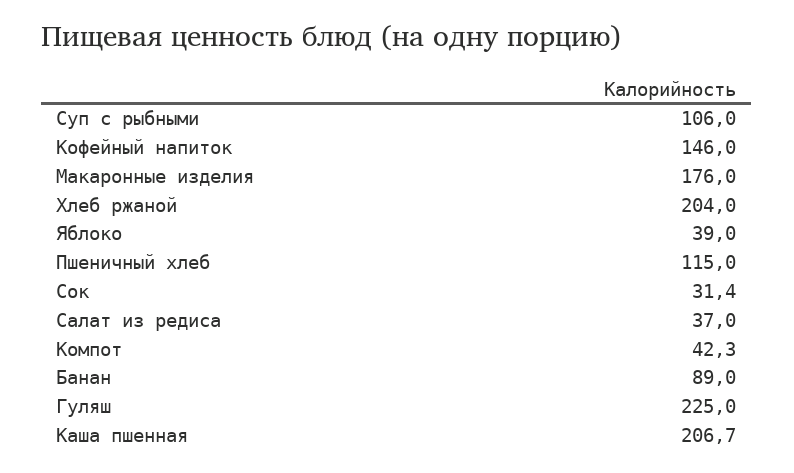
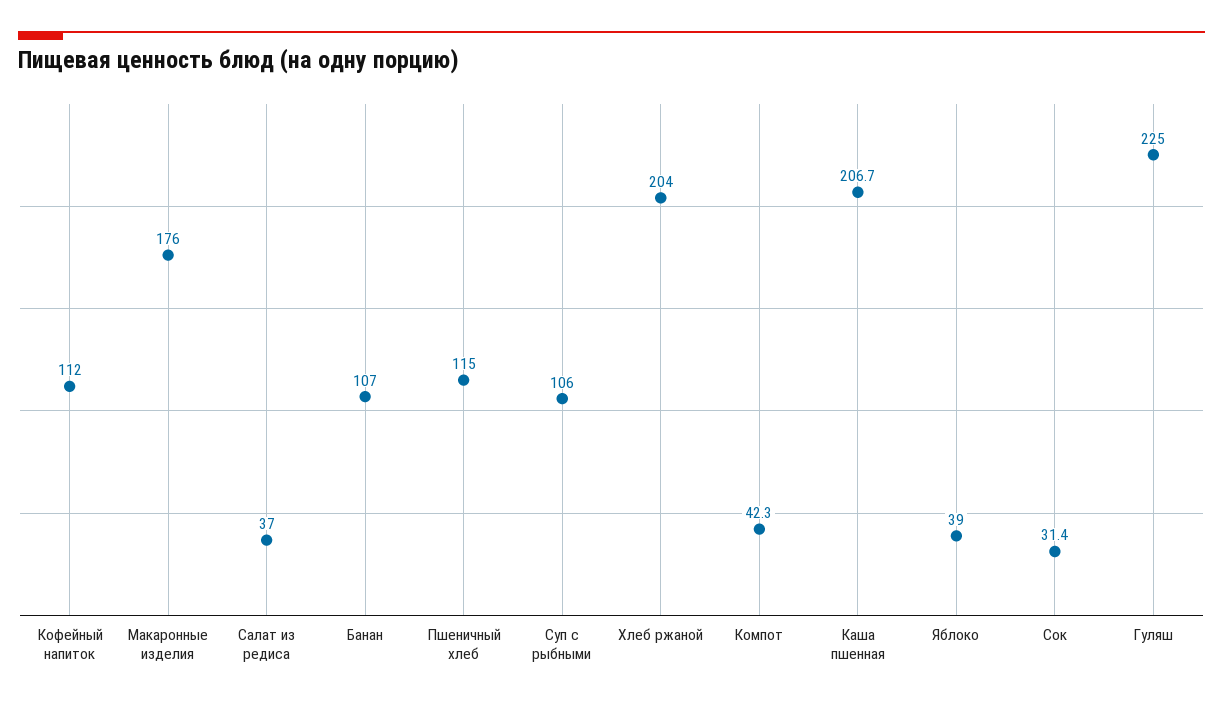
  {
    "Суп с рыбными": 106,
-   "Кофейный напиток": 146,
+   "Кофейный напиток": 112,
    "Макаронные изделия": 176,
    "Хлеб ржаной": 204,
    "Яблоко": 39,
    "Пшеничный хлеб": 115,
    "Сок": 31.4,
    "Салат из редиса": 37,
    "Компот": 42.3,
-   "Банан": 89,
+   "Банан": 107,
    "Гуляш": 225,
    "Каша пшенная": 206.7
  }

